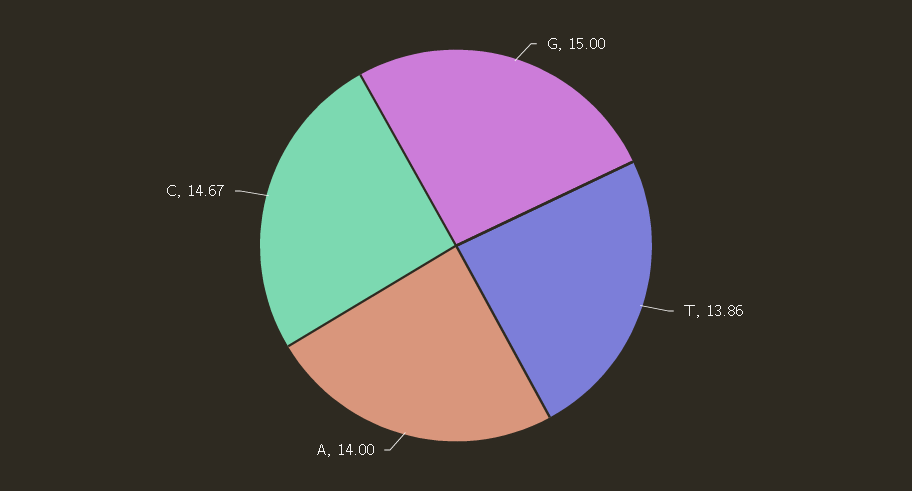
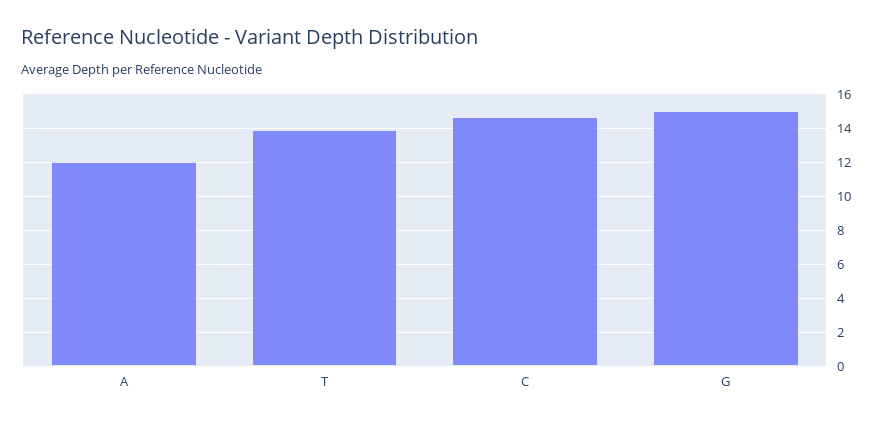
  {
    "G": 15,
    "T": 13.86,
-   "A": 14,
+   "A": 12,
    "C": 14.67
  }

